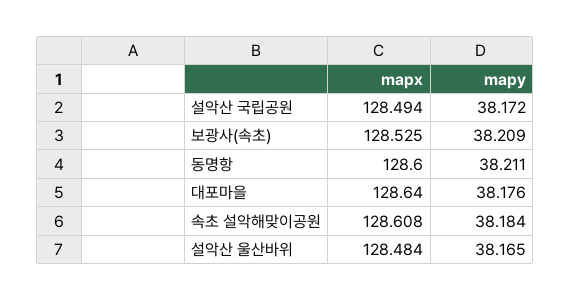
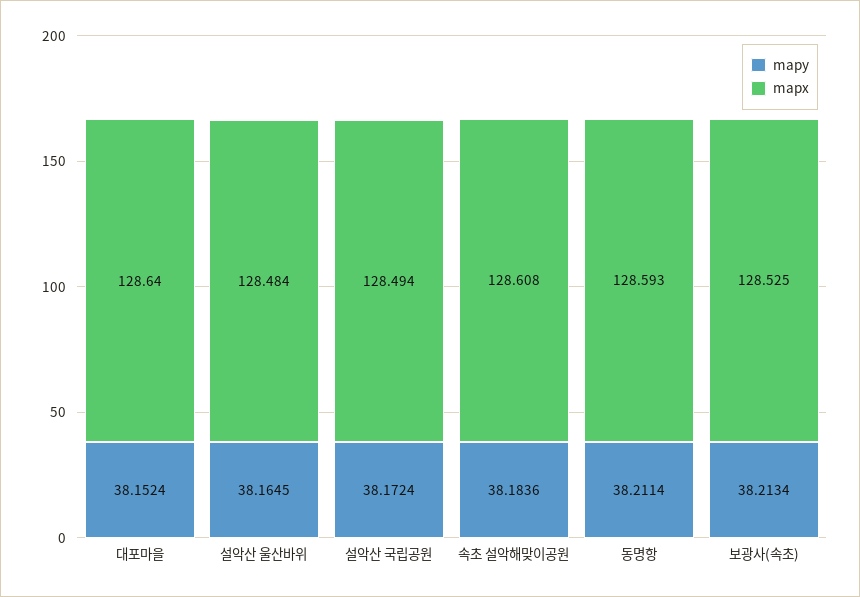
  {
    "mapx": {
      "설악산 국립공원": 128.494,
      "보광사(속초)": 128.525,
-     "동명항": 128.6,
+     "동명항": 128.593,
      "대포마을": 128.64,
      "속초 설악해맞이공원": 128.608,
      "설악산 울산바위": 128.484
    },
    "mapy": {
      "설악산 국립공원": 38.1724,
-     "보광사(속초)": 38.209,
+     "보광사(속초)": 38.2134,
      "동명항": 38.2114,
-     "대포마을": 38.176,
+     "대포마을": 38.1524,
      "속초 설악해맞이공원": 38.1836,
      "설악산 울산바위": 38.1645
    }
  }

